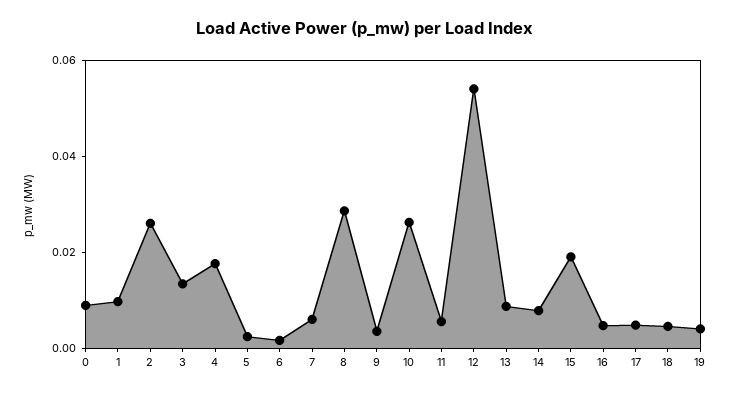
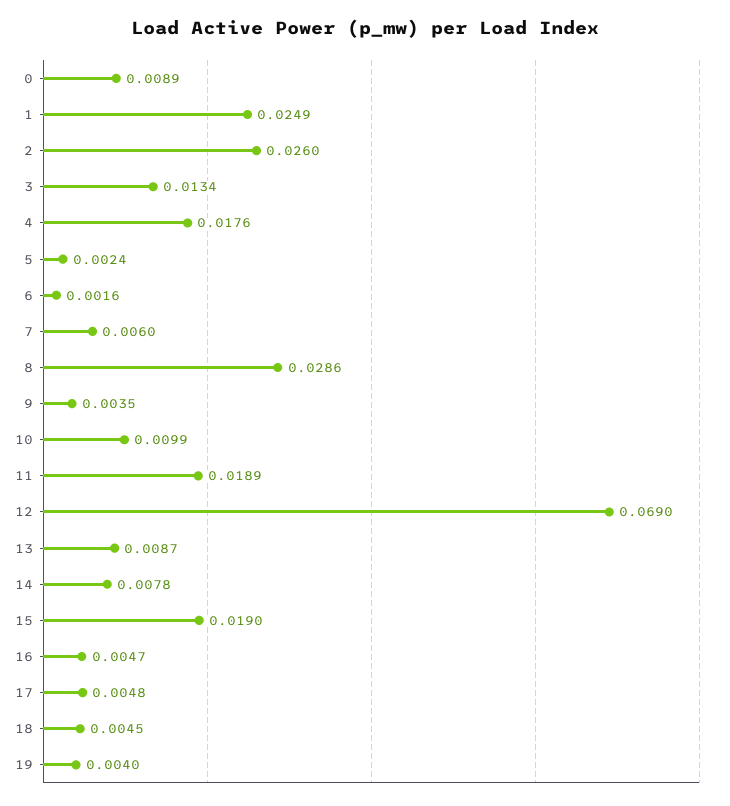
  {
    "0": 0.0089,
-   "1": 0.01,
+   "1": 0.0249,
    "2": 0.026,
    "3": 0.0134,
    "4": 0.0176,
    "5": 0.0024,
    "6": 0.0016,
    "7": 0.006,
    "8": 0.0286,
    "9": 0.0035,
-   "10": 0.025,
+   "10": 0.0099,
-   "11": 0.005,
+   "11": 0.0189,
-   "12": 0.055,
+   "12": 0.069,
    "13": 0.0087,
    "14": 0.0078,
    "15": 0.019,
    "16": 0.0047,
    "17": 0.0048,
    "18": 0.0045,
    "19": 0.004
  }

